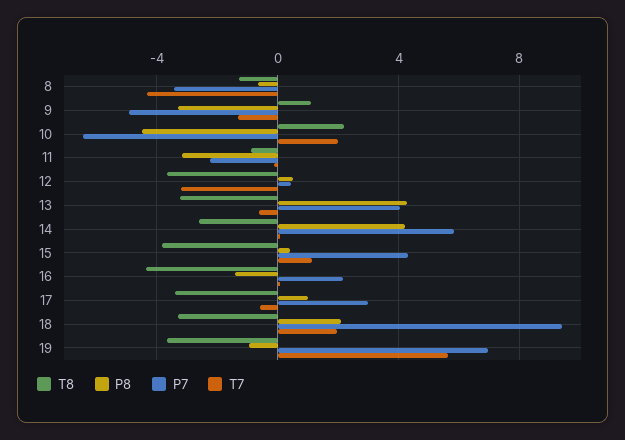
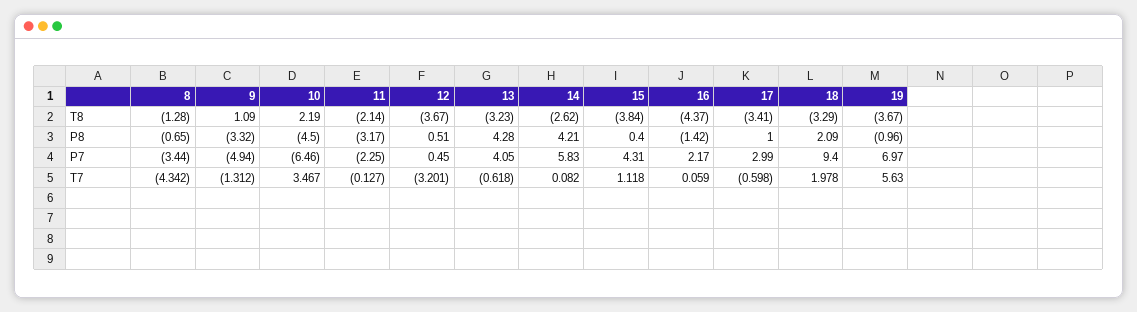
  {
    "T8": {
      "8": -1.28,
      "9": 1.09,
      "10": 2.19,
-     "11": -1,
+     "11": -2.14,
      "12": -3.67,
      "13": -3.23,
      "14": -2.62,
      "15": -3.84,
      "16": -4.37,
      "17": -3.41,
      "18": -3.29,
      "19": -3.67
    },
    "P8": {
      "8": -0.65,
      "9": -3.32,
      "10": -4.5,
      "11": -3.17,
      "12": 0.51,
      "13": 4.28,
      "14": 4.21,
      "15": 0.4,
      "16": -1.42,
      "17": 1,
      "18": 2.09,
      "19": -0.96
    },
    "P7": {
      "8": -3.44,
      "9": -4.94,
      "10": -6.46,
      "11": -2.25,
      "12": 0.45,
      "13": 4.05,
      "14": 5.83,
      "15": 4.31,
      "16": 2.17,
      "17": 2.99,
      "18": 9.4,
      "19": 6.97
    },
    "T7": {
      "8": -4.342,
      "9": -1.312,
-     "10": 2,
+     "10": 3.467,
      "11": -0.127,
      "12": -3.201,
      "13": -0.618,
      "14": 0.082,
      "15": 1.118,
      "16": 0.059,
      "17": -0.598,
      "18": 1.978,
      "19": 5.63
    }
  }

